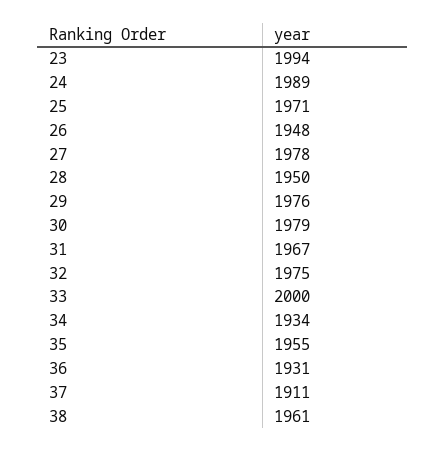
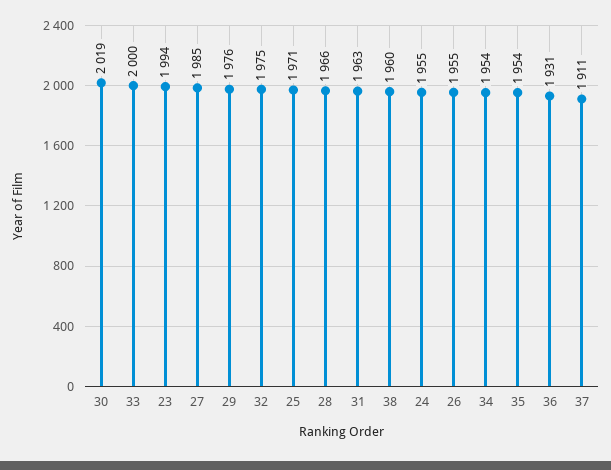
  {
    "23": 1994,
-   "24": 1989,
+   "24": 1955,
    "25": 1971,
-   "26": 1948,
+   "26": 1955,
-   "27": 1978,
+   "27": 1985,
-   "28": 1950,
+   "28": 1966,
    "29": 1976,
-   "30": 1979,
+   "30": 2019,
-   "31": 1967,
+   "31": 1963,
    "32": 1975,
    "33": 2000,
-   "34": 1934,
+   "34": 1954,
-   "35": 1955,
+   "35": 1954,
    "36": 1931,
    "37": 1911,
-   "38": 1961
+   "38": 1960
  }

